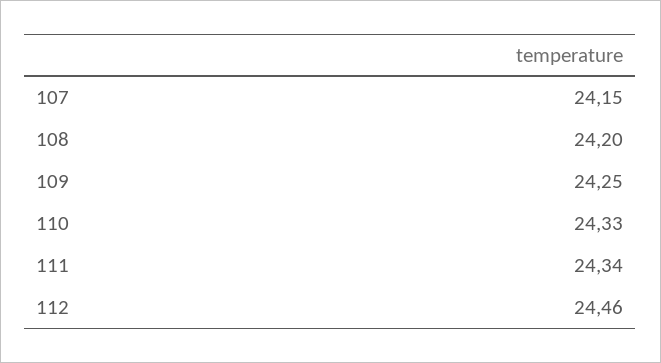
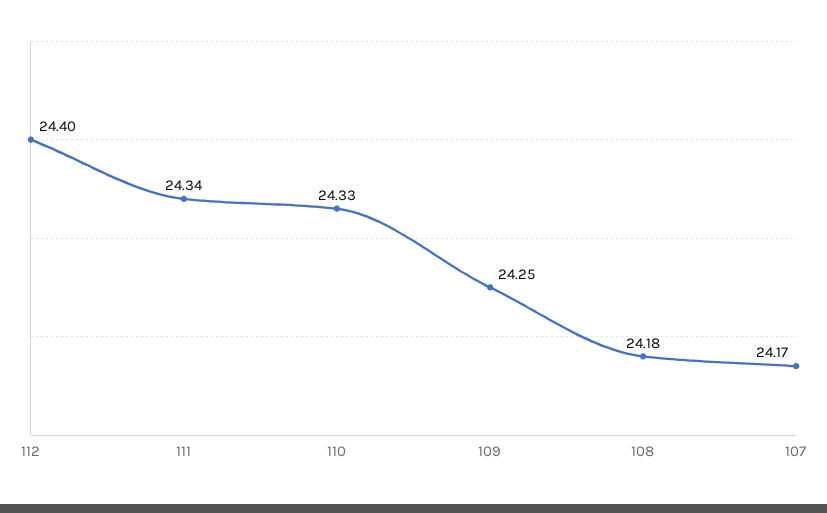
  {
-   "107": 24.15,
+   "107": 24.17,
-   "108": 24.2,
+   "108": 24.18,
    "109": 24.25,
    "110": 24.33,
    "111": 24.34,
-   "112": 24.46
+   "112": 24.4
  }

